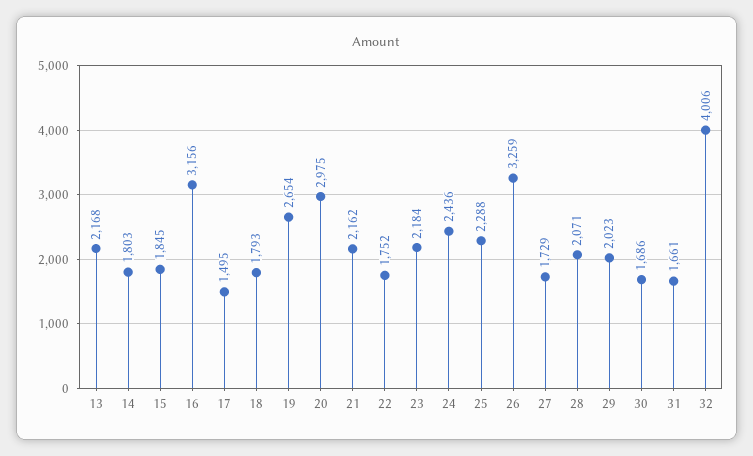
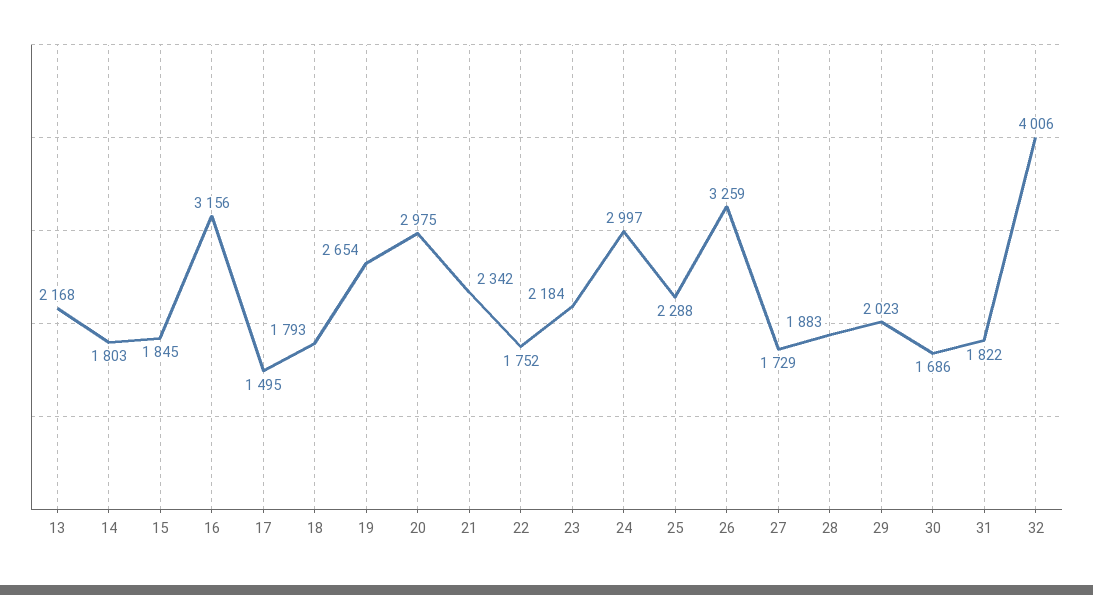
  {
    "13": 2168,
    "14": 1803,
    "15": 1845,
    "16": 3156,
    "17": 1495,
    "18": 1793,
    "19": 2654,
    "20": 2975,
-   "21": 2162,
+   "21": 2342,
    "22": 1752,
    "23": 2184,
-   "24": 2436,
+   "24": 2997,
    "25": 2288,
    "26": 3259,
    "27": 1729,
-   "28": 2071,
+   "28": 1883,
    "29": 2023,
    "30": 1686,
-   "31": 1661,
+   "31": 1822,
    "32": 4006
  }

